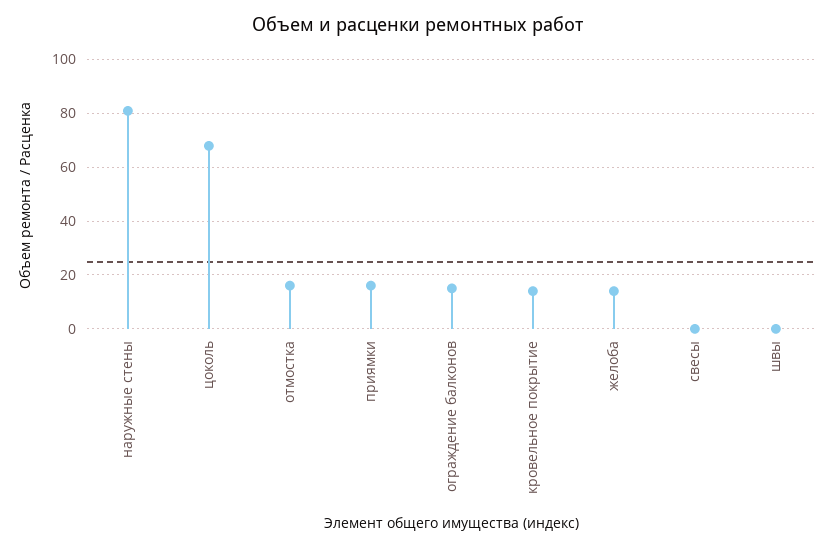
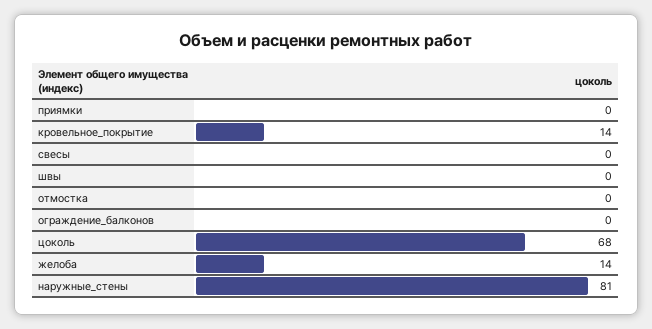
  {
    "наружные стены": 81,
    "цоколь": 68,
-   "отмостка": 15,
+   "отмостка": 0,
-   "приямки": 15,
+   "приямки": 0,
-   "ограждение балконов": 15,
+   "ограждение балконов": 0,
    "кровельное покрытие": 14,
    "желоба": 14,
    "свесы": 0,
    "швы": 0
  }

